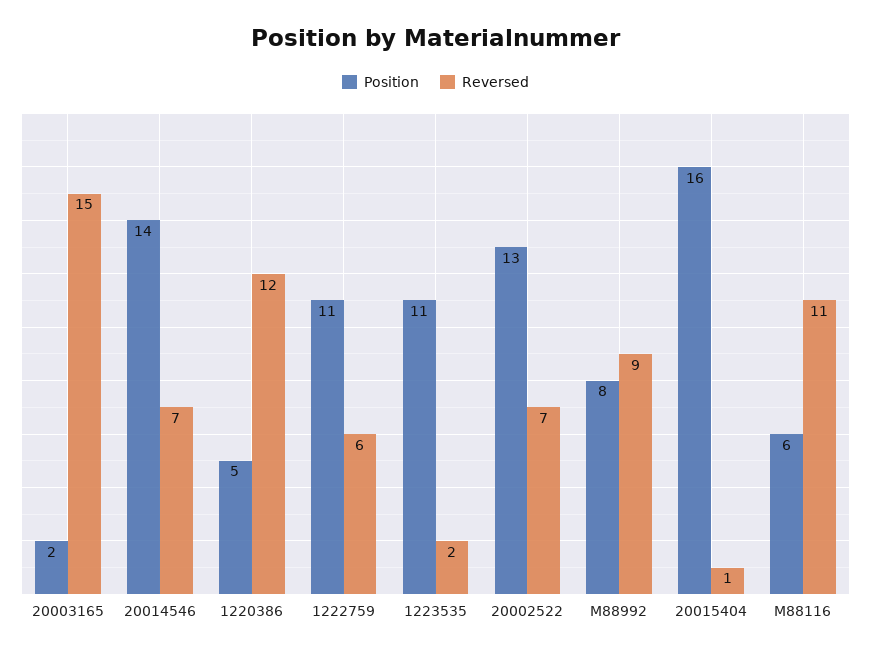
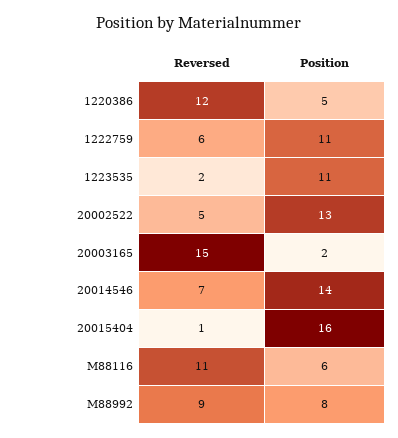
  {
    "Position": {
      "20003165": 2,
      "20014546": 14,
      "1220386": 5,
      "1222759": 11,
      "1223535": 11,
      "20002522": 13,
      "M88992": 8,
      "20015404": 16,
      "M88116": 6
    },
    "Reversed": {
      "20003165": 15,
      "20014546": 7,
      "1220386": 12,
      "1222759": 6,
      "1223535": 2,
-     "20002522": 7,
+     "20002522": 5,
      "M88992": 9,
      "20015404": 1,
      "M88116": 11
    }
  }

